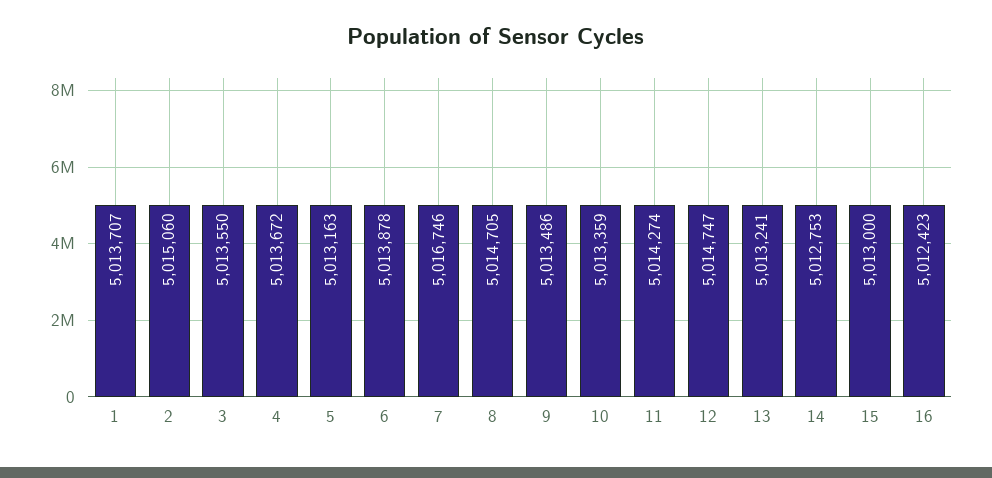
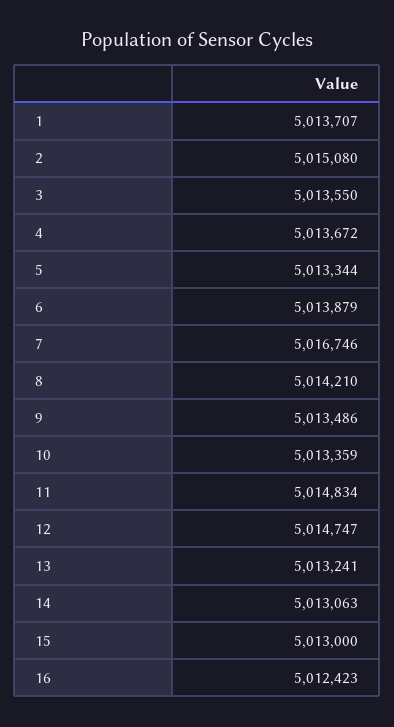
  {
    "1": 5013707,
-   "2": 5015060,
+   "2": 5015080,
    "3": 5013550,
    "4": 5013672,
-   "5": 5013163,
+   "5": 5013344,
-   "6": 5013878,
+   "6": 5013879,
    "7": 5016746,
-   "8": 5014705,
+   "8": 5014210,
    "9": 5013486,
    "10": 5013359,
-   "11": 5014274,
+   "11": 5014834,
    "12": 5014747,
    "13": 5013241,
-   "14": 5012753,
+   "14": 5013063,
    "15": 5013000,
    "16": 5012423
  }

